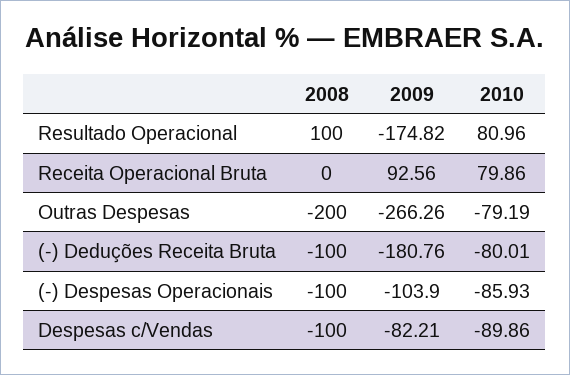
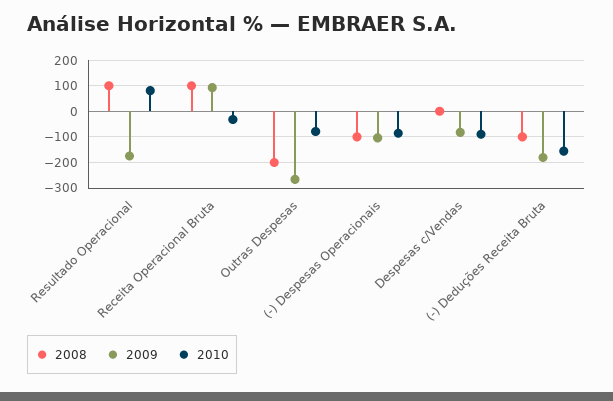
  {
    "2008": {
      "Resultado Operacional": 100,
-     "Receita Operacional Bruta": 0,
+     "Receita Operacional Bruta": 100,
      "Outras Despesas": -200,
      "(-) Deduções Receita Bruta": -100,
      "(-) Despesas Operacionais": -100,
-     "Despesas c/Vendas": -100
+     "Despesas c/Vendas": 0
    },
    "2009": {
      "Resultado Operacional": -174.82,
      "Receita Operacional Bruta": 92.56,
      "Outras Despesas": -266.26,
      "(-) Deduções Receita Bruta": -180.76,
      "(-) Despesas Operacionais": -103.9,
      "Despesas c/Vendas": -82.21
    },
    "2010": {
      "Resultado Operacional": 80.96,
-     "Receita Operacional Bruta": 79.86,
+     "Receita Operacional Bruta": -25,
      "Outras Despesas": -79.19,
-     "(-) Deduções Receita Bruta": -80.01,
+     "(-) Deduções Receita Bruta": -150,
      "(-) Despesas Operacionais": -85.93,
      "Despesas c/Vendas": -89.86
    }
  }

